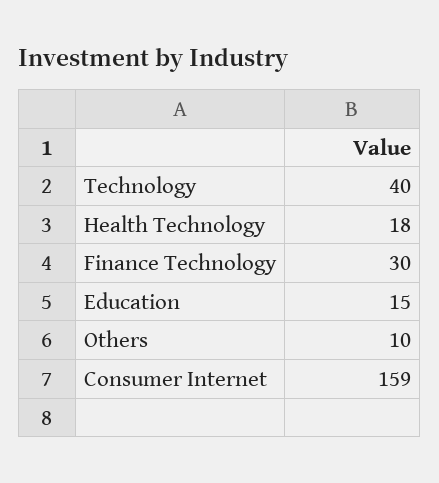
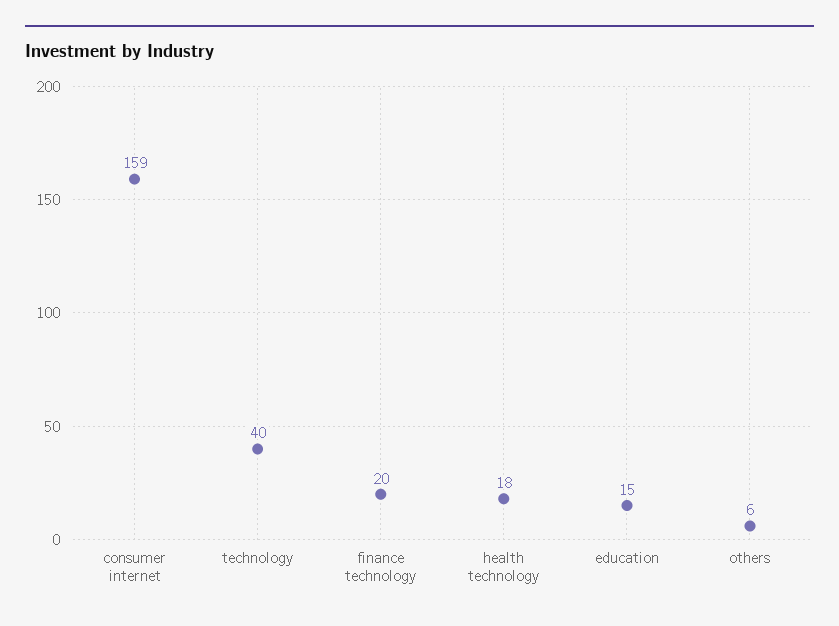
  {
    "Technology": 40,
    "Health Technology": 18,
-   "Finance Technology": 30,
+   "Finance Technology": 20,
    "Education": 15,
-   "Others": 10,
+   "Others": 6,
    "Consumer Internet": 159
  }

